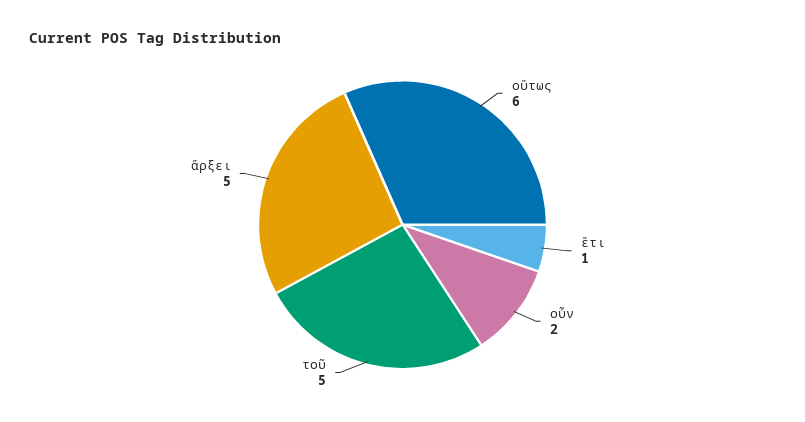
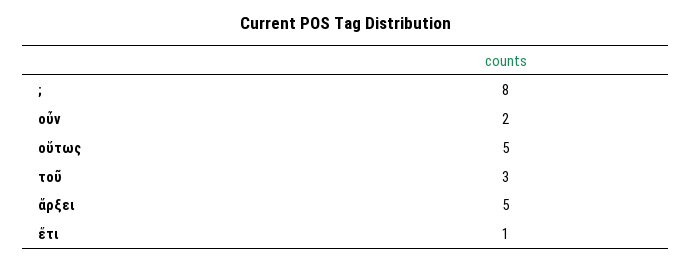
  {
-   "οὕτως": 6,
+   "οὕτως": 5,
    "ἔτι": 1,
    "οὖν": 2,
-   "τοῦ": 5,
+   "τοῦ": 3,
-   "ἄρξει": 5
+   "ἄρξει": 5,
+   ";": 8
  }

